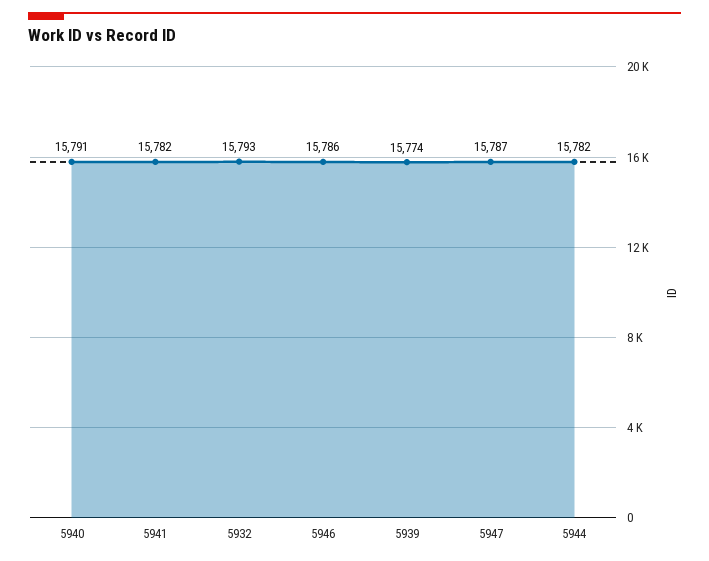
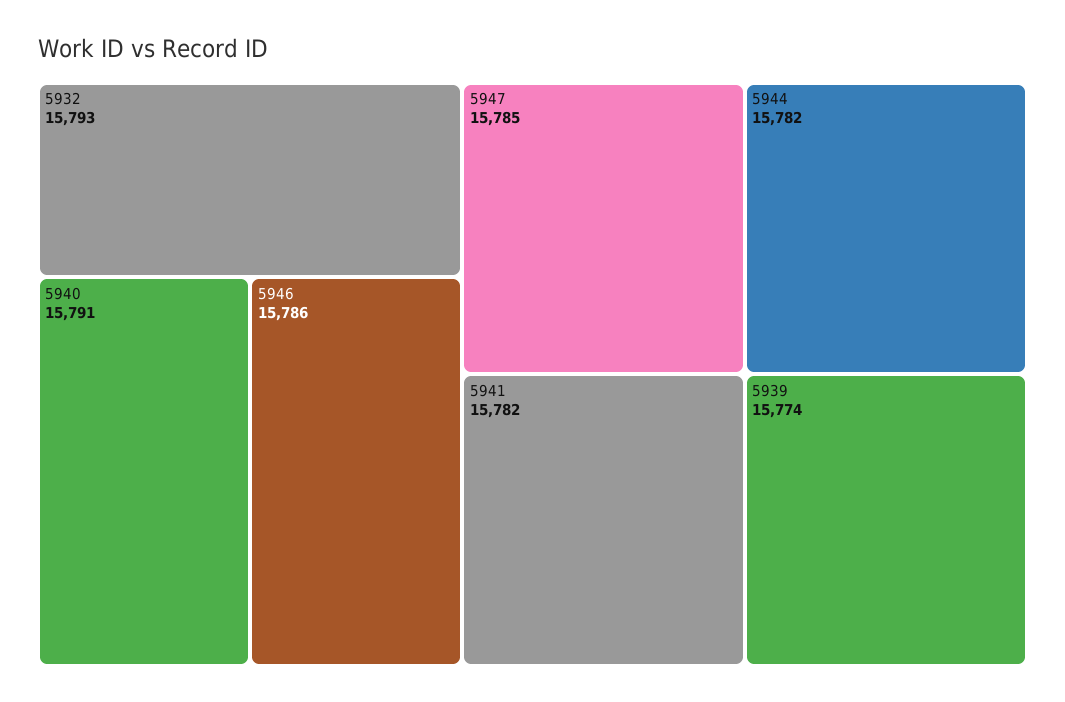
  {
    "5940": 15791,
    "5941": 15782,
    "5932": 15793,
    "5946": 15786,
    "5939": 15774,
-   "5947": 15787,
+   "5947": 15785,
    "5944": 15782
  }

